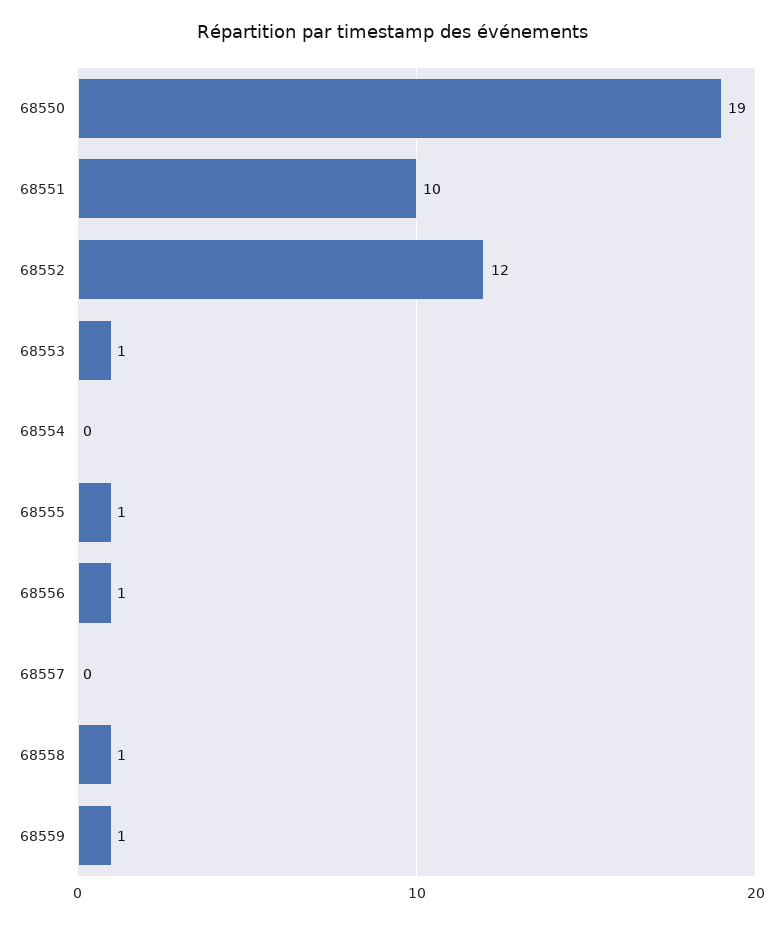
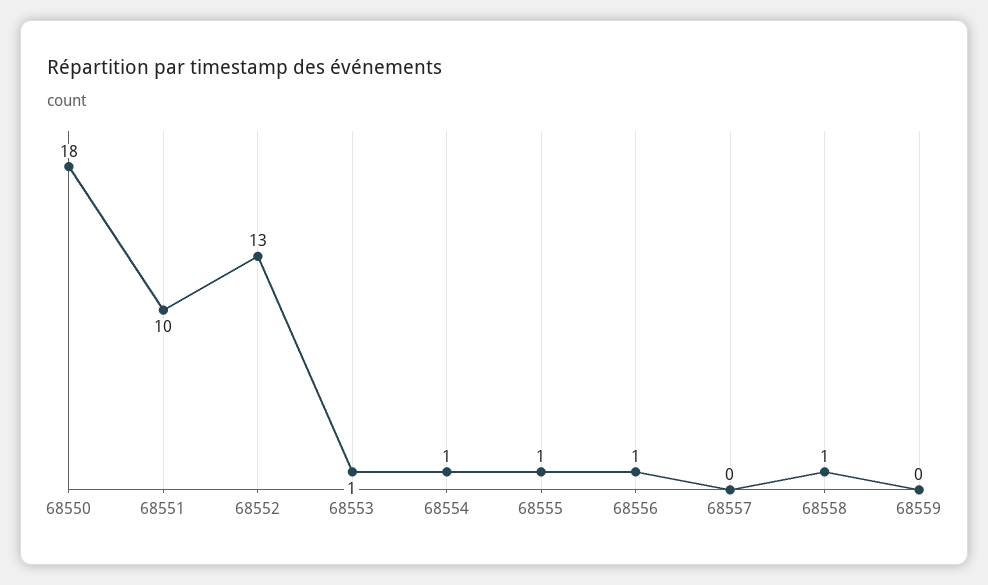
  {
-   "68550": 19,
+   "68550": 18,
    "68551": 10,
-   "68552": 12,
+   "68552": 13,
    "68553": 1,
-   "68554": 0,
+   "68554": 1,
    "68555": 1,
    "68556": 1,
    "68557": 0,
    "68558": 1,
-   "68559": 1
+   "68559": 0
  }

